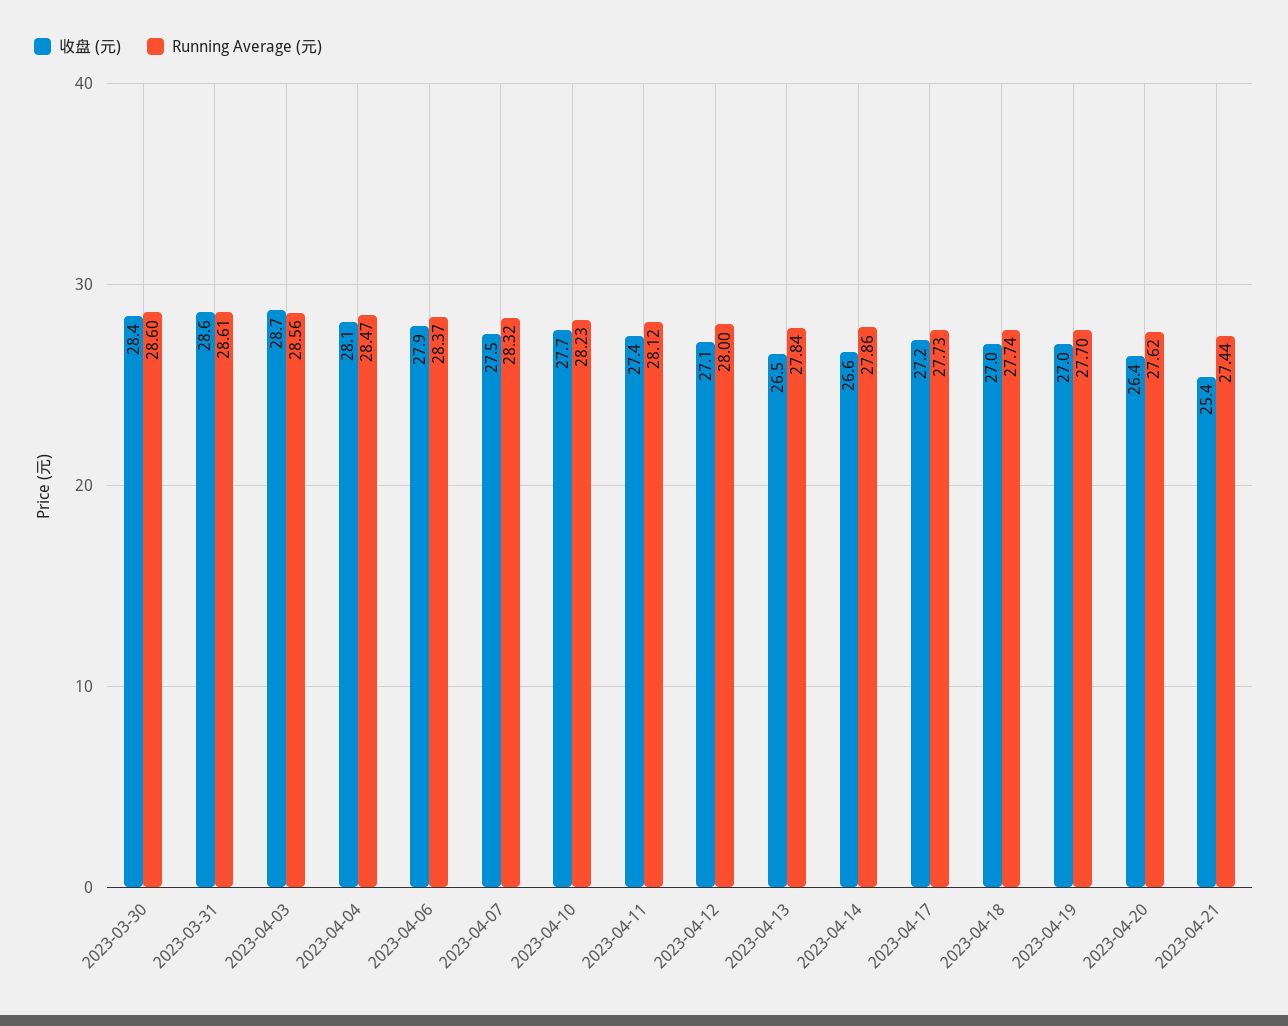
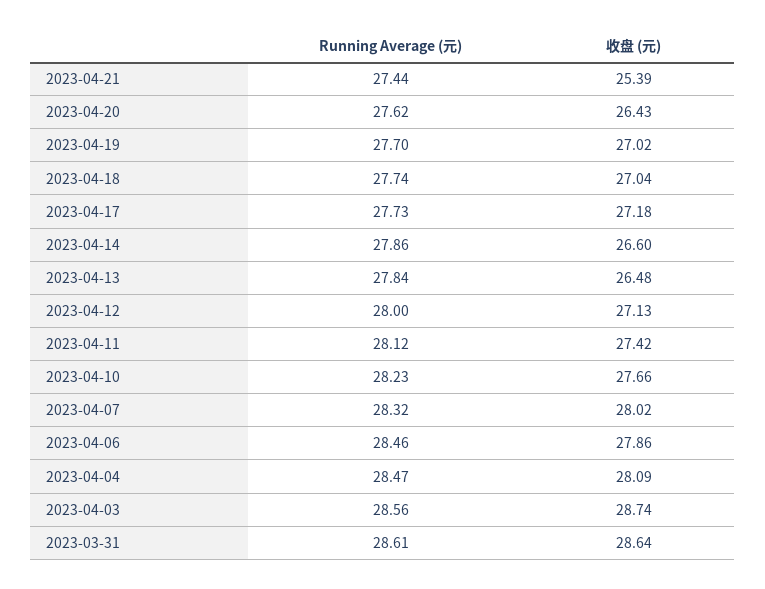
  {
    "收盘 (元)": {
-     "2023-03-30": 28.4,
      "2023-03-31": 28.64,
      "2023-04-03": 28.74,
      "2023-04-04": 28.09,
      "2023-04-06": 27.86,
-     "2023-04-07": 27.5,
+     "2023-04-07": 28.02,
      "2023-04-10": 27.66,
      "2023-04-11": 27.42,
      "2023-04-12": 27.13,
      "2023-04-13": 26.48,
      "2023-04-14": 26.6,
      "2023-04-17": 27.18,
      "2023-04-18": 27.04,
      "2023-04-19": 27.02,
      "2023-04-20": 26.43,
      "2023-04-21": 25.39
    },
    "Running Average (元)": {
-     "2023-03-30": 28.6,
      "2023-03-31": 28.61,
      "2023-04-03": 28.56,
      "2023-04-04": 28.47,
-     "2023-04-06": 28.37,
+     "2023-04-06": 28.46,
      "2023-04-07": 28.32,
      "2023-04-10": 28.23,
      "2023-04-11": 28.12,
      "2023-04-12": 28,
      "2023-04-13": 27.84,
      "2023-04-14": 27.86,
      "2023-04-17": 27.73,
      "2023-04-18": 27.74,
      "2023-04-19": 27.7,
      "2023-04-20": 27.62,
      "2023-04-21": 27.44
    }
  }

